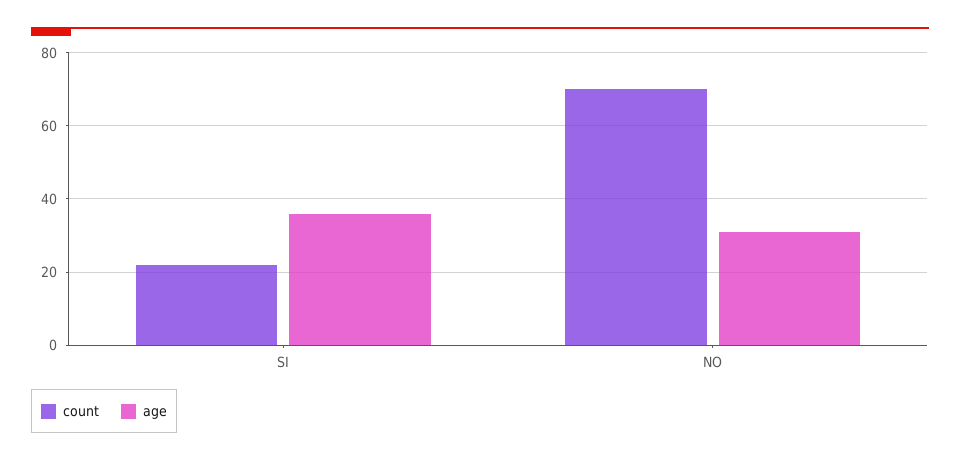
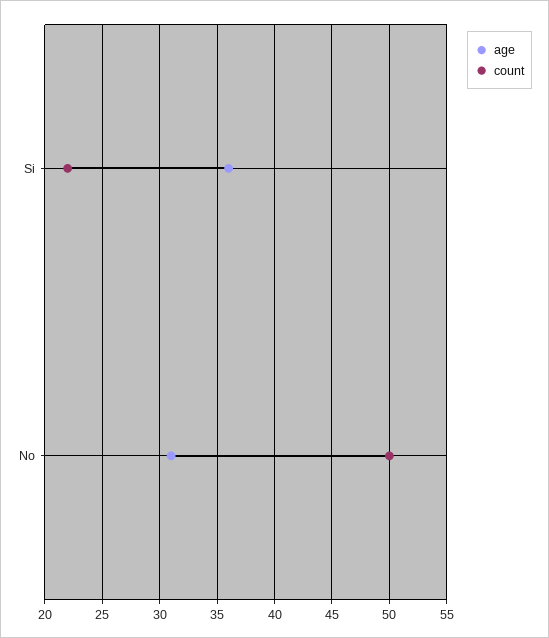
  {
    "count": {
      "SI": 22,
-     "NO": 70
+     "NO": 50
    },
    "age": {
      "SI": 36,
      "NO": 31
    }
  }

